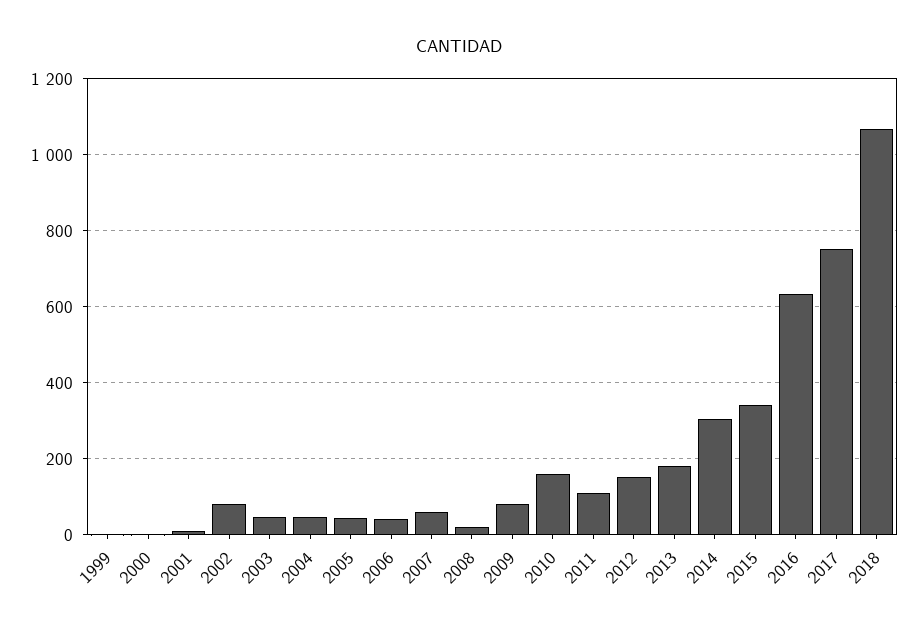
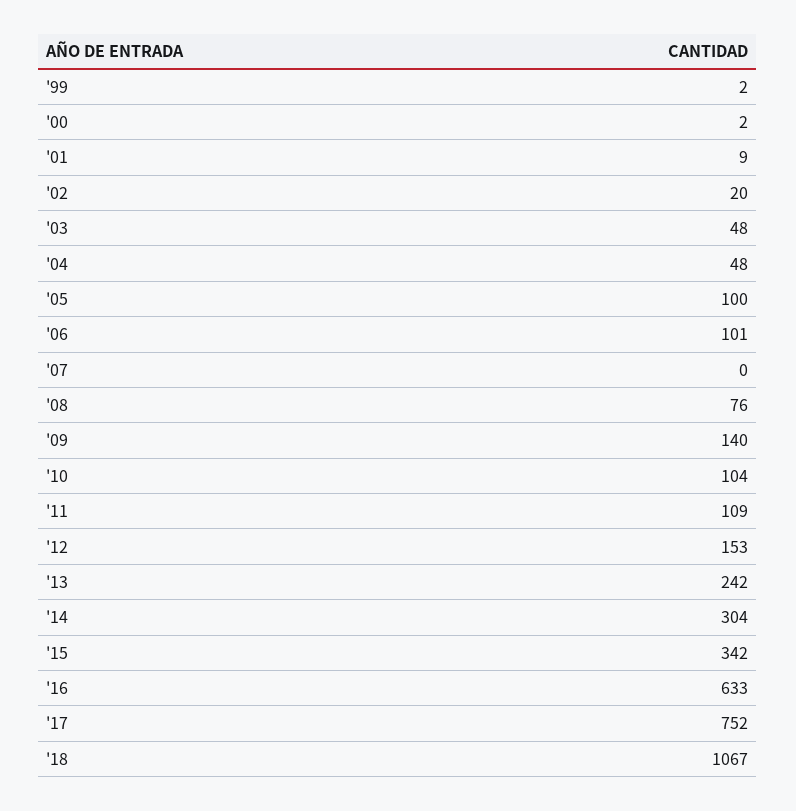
  {
    "1999": 2,
    "2000": 2,
    "2001": 9,
-   "2002": 80,
+   "2002": 20,
    "2003": 48,
    "2004": 48,
-   "2005": 40,
+   "2005": 100,
-   "2006": 40,
+   "2006": 101,
-   "2007": 60,
+   "2007": 0,
-   "2008": 20,
+   "2008": 76,
-   "2009": 80,
+   "2009": 140,
-   "2010": 160,
+   "2010": 104,
    "2011": 109,
    "2012": 153,
-   "2013": 180,
+   "2013": 242,
    "2014": 304,
    "2015": 342,
    "2016": 633,
    "2017": 752,
    "2018": 1067
  }

